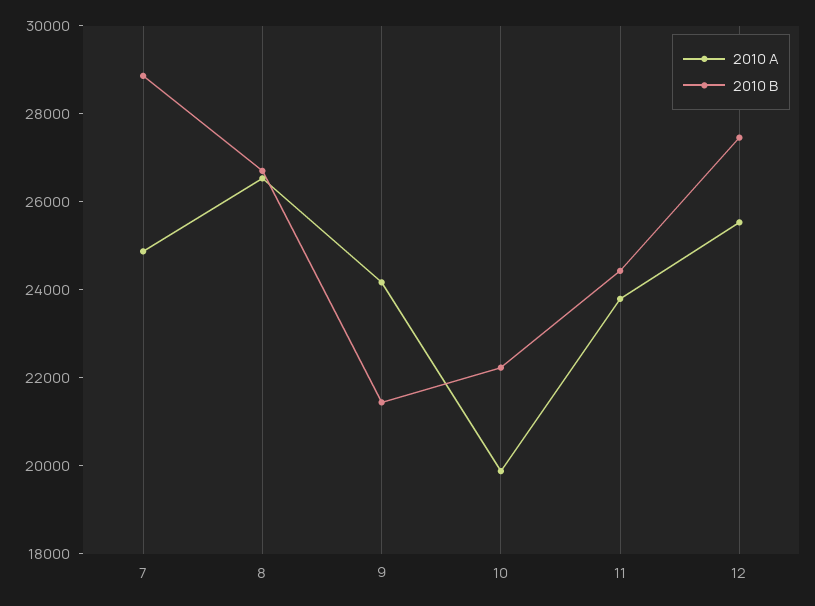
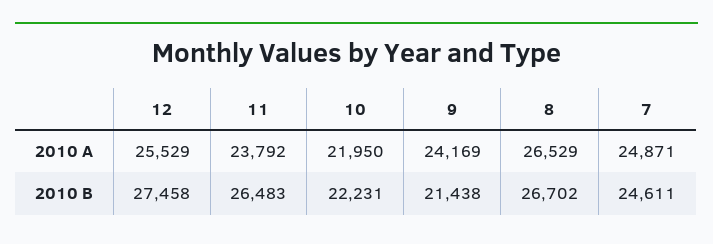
  {
    "2010 A": {
      "7": 24871,
      "8": 26529,
      "9": 24169,
-     "10": 20000,
+     "10": 21950,
      "11": 23792,
      "12": 25529
    },
    "2010 B": {
-     "7": 29000,
+     "7": 24611,
      "8": 26702,
      "9": 21438,
      "10": 22231,
-     "11": 24500,
+     "11": 26483,
      "12": 27458
    }
  }

